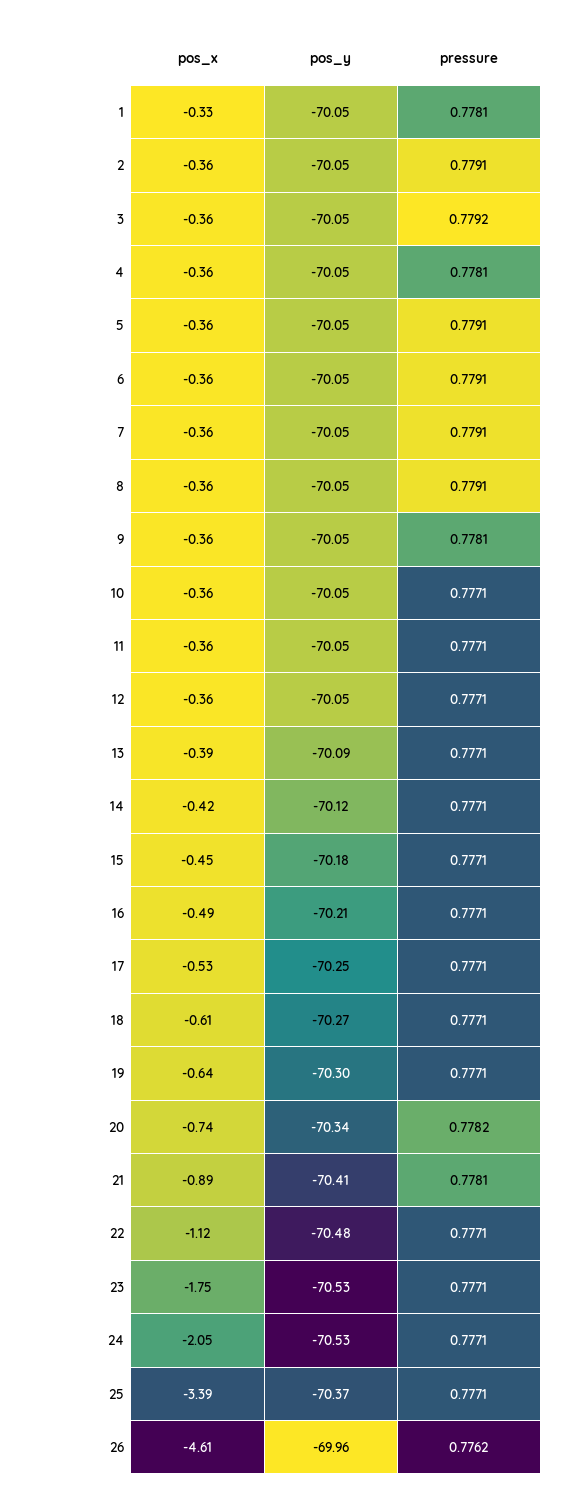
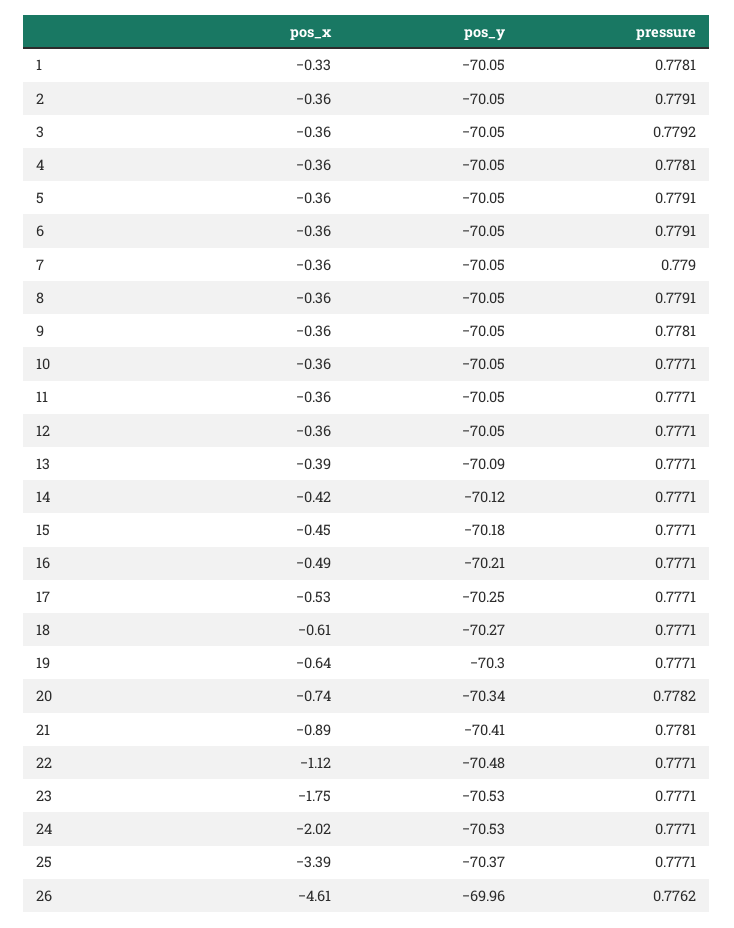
  {
    "pos_x": {
      "1": -0.33,
      "2": -0.36,
      "3": -0.36,
      "4": -0.36,
      "5": -0.36,
      "6": -0.36,
      "7": -0.36,
      "8": -0.36,
      "9": -0.36,
      "10": -0.36,
      "11": -0.36,
      "12": -0.36,
      "13": -0.39,
      "14": -0.42,
      "15": -0.45,
      "16": -0.49,
      "17": -0.53,
      "18": -0.61,
      "19": -0.64,
      "20": -0.74,
      "21": -0.89,
      "22": -1.12,
      "23": -1.75,
-     "24": -2.05,
+     "24": -2.02,
      "25": -3.39,
      "26": -4.61
    },
    "pos_y": {
      "1": -70.05,
      "2": -70.05,
      "3": -70.05,
      "4": -70.05,
      "5": -70.05,
      "6": -70.05,
      "7": -70.05,
      "8": -70.05,
      "9": -70.05,
      "10": -70.05,
      "11": -70.05,
      "12": -70.05,
      "13": -70.09,
      "14": -70.12,
      "15": -70.18,
      "16": -70.21,
      "17": -70.25,
      "18": -70.27,
      "19": -70.3,
      "20": -70.34,
      "21": -70.41,
      "22": -70.48,
      "23": -70.53,
      "24": -70.53,
      "25": -70.37,
      "26": -69.96
    },
    "pressure": {
      "1": 0.7781,
      "2": 0.7791,
      "3": 0.7792,
      "4": 0.7781,
      "5": 0.7791,
      "6": 0.7791,
-     "7": 0.7791,
+     "7": 0.779,
      "8": 0.7791,
      "9": 0.7781,
      "10": 0.7771,
      "11": 0.7771,
      "12": 0.7771,
      "13": 0.7771,
      "14": 0.7771,
      "15": 0.7771,
      "16": 0.7771,
      "17": 0.7771,
      "18": 0.7771,
      "19": 0.7771,
      "20": 0.7782,
      "21": 0.7781,
      "22": 0.7771,
      "23": 0.7771,
      "24": 0.7771,
      "25": 0.7771,
      "26": 0.7762
    }
  }

